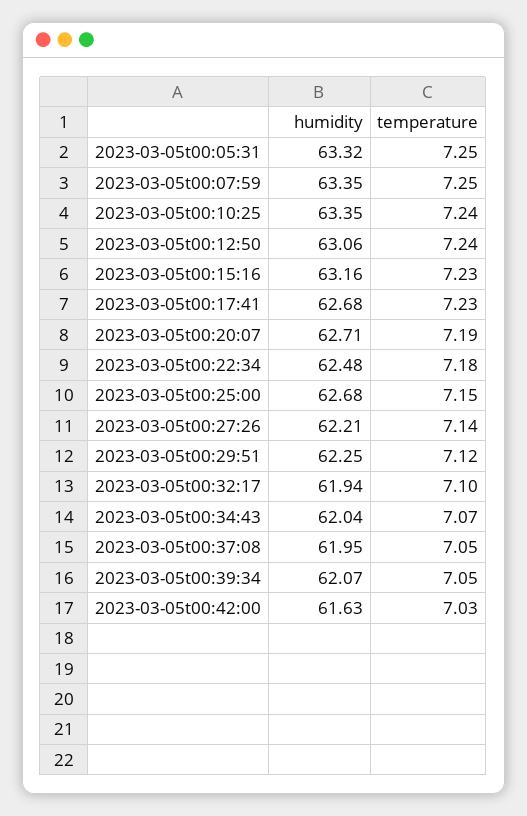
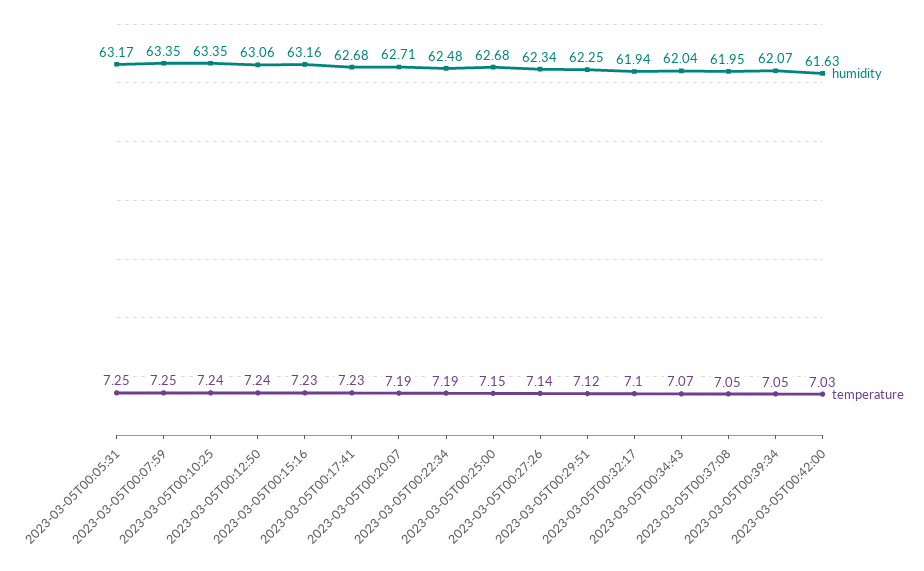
  {
    "humidity": {
-     "2023-03-05t00:05:31": 63.32,
+     "2023-03-05t00:05:31": 63.17,
      "2023-03-05t00:07:59": 63.35,
      "2023-03-05t00:10:25": 63.35,
      "2023-03-05t00:12:50": 63.06,
      "2023-03-05t00:15:16": 63.16,
      "2023-03-05t00:17:41": 62.68,
      "2023-03-05t00:20:07": 62.71,
      "2023-03-05t00:22:34": 62.48,
      "2023-03-05t00:25:00": 62.68,
-     "2023-03-05t00:27:26": 62.21,
+     "2023-03-05t00:27:26": 62.34,
      "2023-03-05t00:29:51": 62.25,
      "2023-03-05t00:32:17": 61.94,
      "2023-03-05t00:34:43": 62.04,
      "2023-03-05t00:37:08": 61.95,
      "2023-03-05t00:39:34": 62.07,
      "2023-03-05t00:42:00": 61.63
    },
    "temperature": {
      "2023-03-05t00:05:31": 7.25,
      "2023-03-05t00:07:59": 7.25,
      "2023-03-05t00:10:25": 7.24,
      "2023-03-05t00:12:50": 7.24,
      "2023-03-05t00:15:16": 7.23,
      "2023-03-05t00:17:41": 7.23,
      "2023-03-05t00:20:07": 7.19,
-     "2023-03-05t00:22:34": 7.18,
+     "2023-03-05t00:22:34": 7.19,
      "2023-03-05t00:25:00": 7.15,
      "2023-03-05t00:27:26": 7.14,
      "2023-03-05t00:29:51": 7.12,
      "2023-03-05t00:32:17": 7.1,
      "2023-03-05t00:34:43": 7.07,
      "2023-03-05t00:37:08": 7.05,
      "2023-03-05t00:39:34": 7.05,
      "2023-03-05t00:42:00": 7.03
    }
  }

